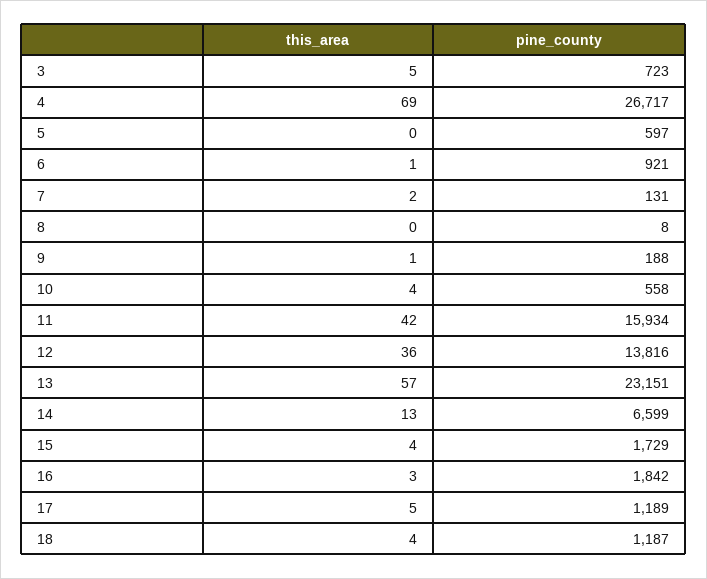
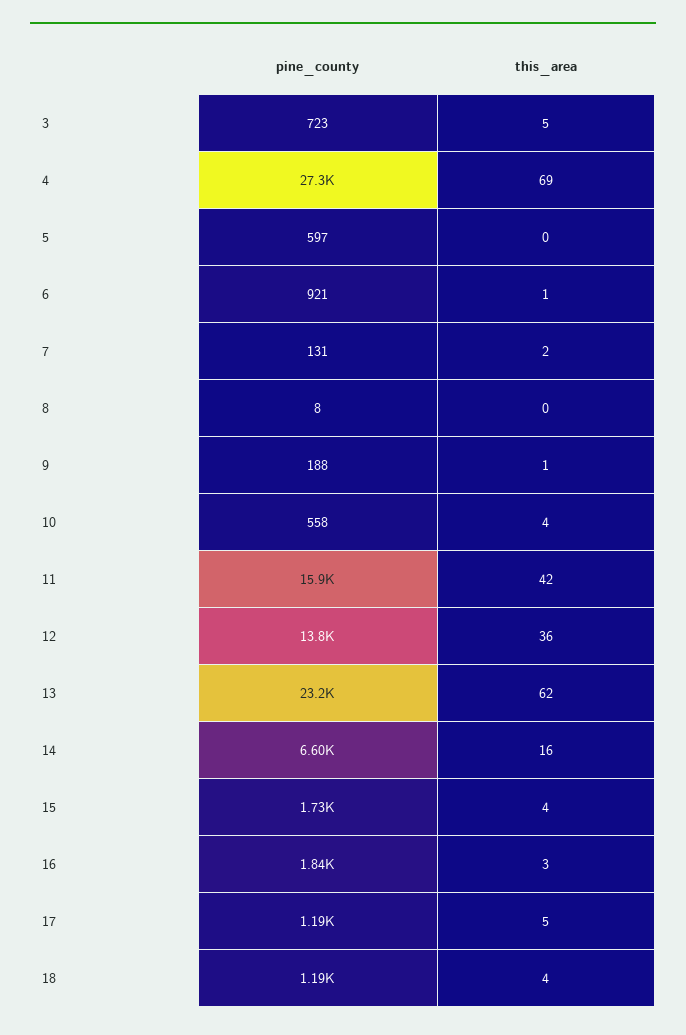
  {
    "this_area": {
      "3": 5,
      "4": 69,
      "5": 0,
      "6": 1,
      "7": 2,
      "8": 0,
      "9": 1,
      "10": 4,
      "11": 42,
      "12": 36,
-     "13": 57,
+     "13": 62,
-     "14": 13,
+     "14": 16,
      "15": 4,
      "16": 3,
      "17": 5,
      "18": 4
    },
    "pine_county": {
      "3": 723,
-     "4": 26717,
+     "4": 27300,
      "5": 597,
      "6": 921,
      "7": 131,
      "8": 8,
      "9": 188,
      "10": 558,
      "11": 15934,
      "12": 13816,
      "13": 23151,
      "14": 6599,
      "15": 1729,
      "16": 1842,
      "17": 1189,
      "18": 1187
    }
  }

